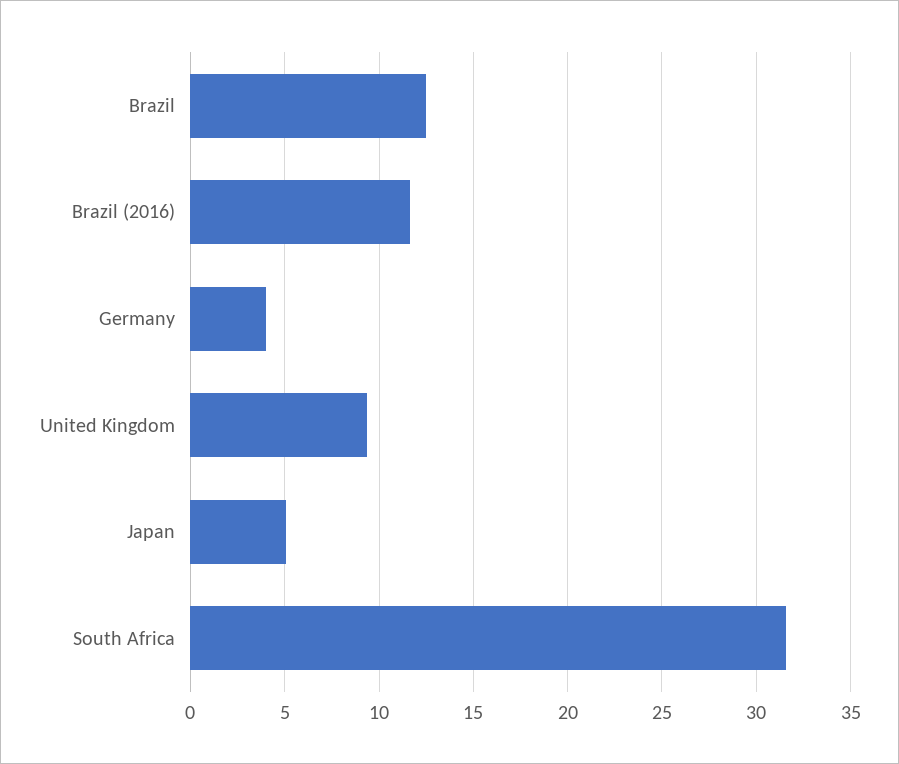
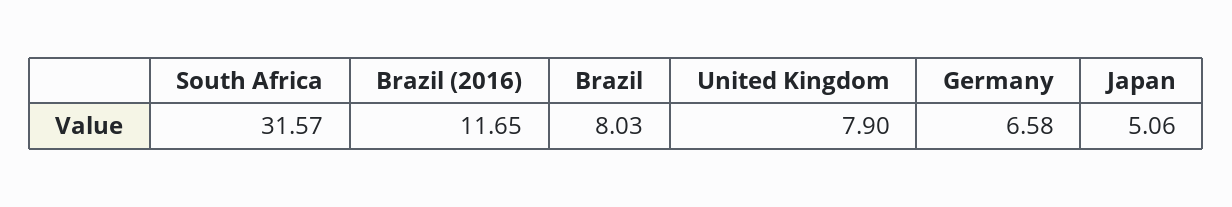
  {
-   "Brazil": 12.5,
+   "Brazil": 8.03,
    "Brazil (2016)": 11.65,
-   "Germany": 4,
+   "Germany": 6.58,
-   "United Kingdom": 9.5,
+   "United Kingdom": 7.9,
    "Japan": 5.06,
    "South Africa": 31.57
  }

